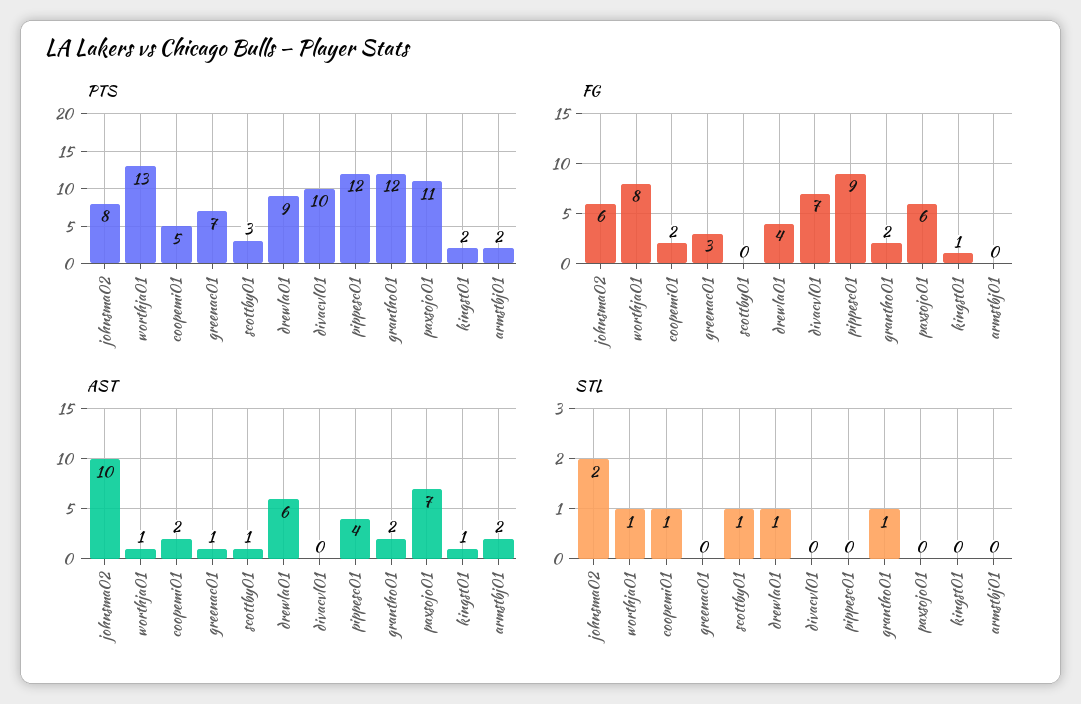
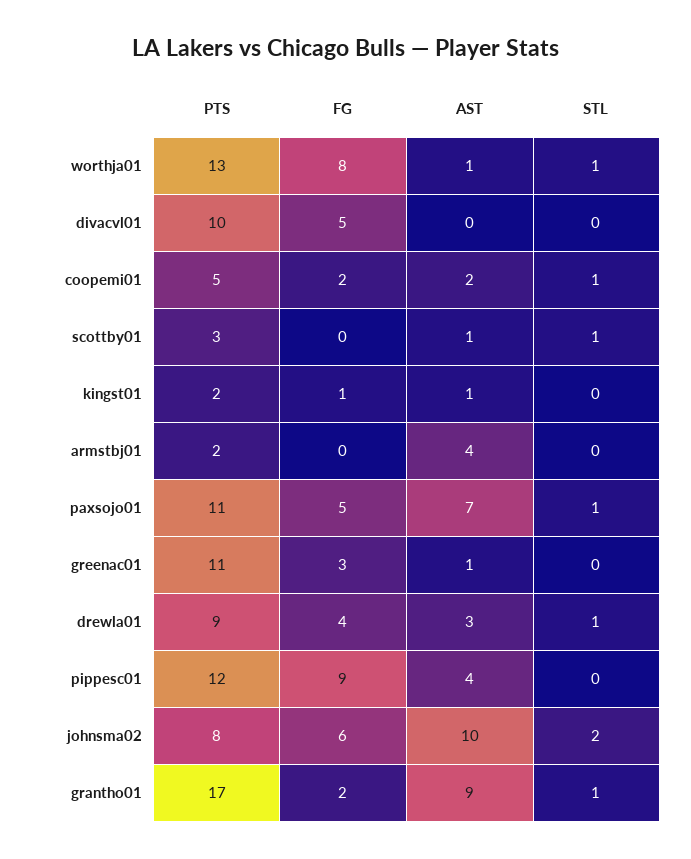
  {
    "PTS": {
      "johnsma02": 8,
      "worthja01": 13,
      "coopemi01": 5,
-     "greenac01": 7,
+     "greenac01": 11,
      "scottby01": 3,
      "drewla01": 9,
      "divacvl01": 10,
      "pippesc01": 12,
-     "grantho01": 12,
+     "grantho01": 17,
      "paxsojo01": 11,
      "kingst01": 2,
      "armstbj01": 2
    },
    "FG": {
      "johnsma02": 6,
      "worthja01": 8,
      "coopemi01": 2,
      "greenac01": 3,
      "scottby01": 0,
      "drewla01": 4,
-     "divacvl01": 7,
+     "divacvl01": 5,
      "pippesc01": 9,
      "grantho01": 2,
-     "paxsojo01": 6,
+     "paxsojo01": 5,
      "kingst01": 1,
      "armstbj01": 0
    },
    "AST": {
      "johnsma02": 10,
      "worthja01": 1,
      "coopemi01": 2,
      "greenac01": 1,
      "scottby01": 1,
-     "drewla01": 6,
+     "drewla01": 3,
      "divacvl01": 0,
      "pippesc01": 4,
-     "grantho01": 2,
+     "grantho01": 9,
      "paxsojo01": 7,
      "kingst01": 1,
-     "armstbj01": 2
+     "armstbj01": 4
    },
    "STL": {
      "johnsma02": 2,
      "worthja01": 1,
      "coopemi01": 1,
      "greenac01": 0,
      "scottby01": 1,
      "drewla01": 1,
      "divacvl01": 0,
      "pippesc01": 0,
      "grantho01": 1,
-     "paxsojo01": 0,
+     "paxsojo01": 1,
      "kingst01": 0,
      "armstbj01": 0
    }
  }

